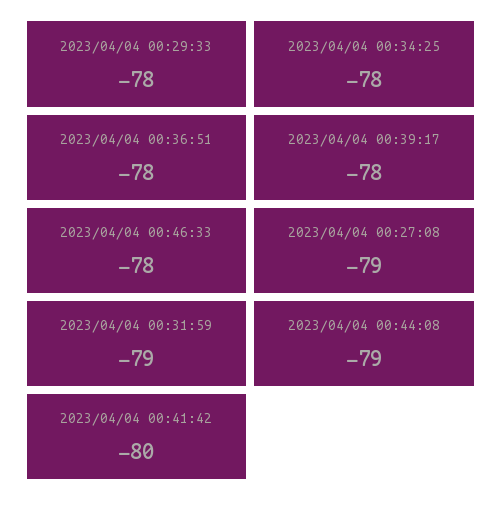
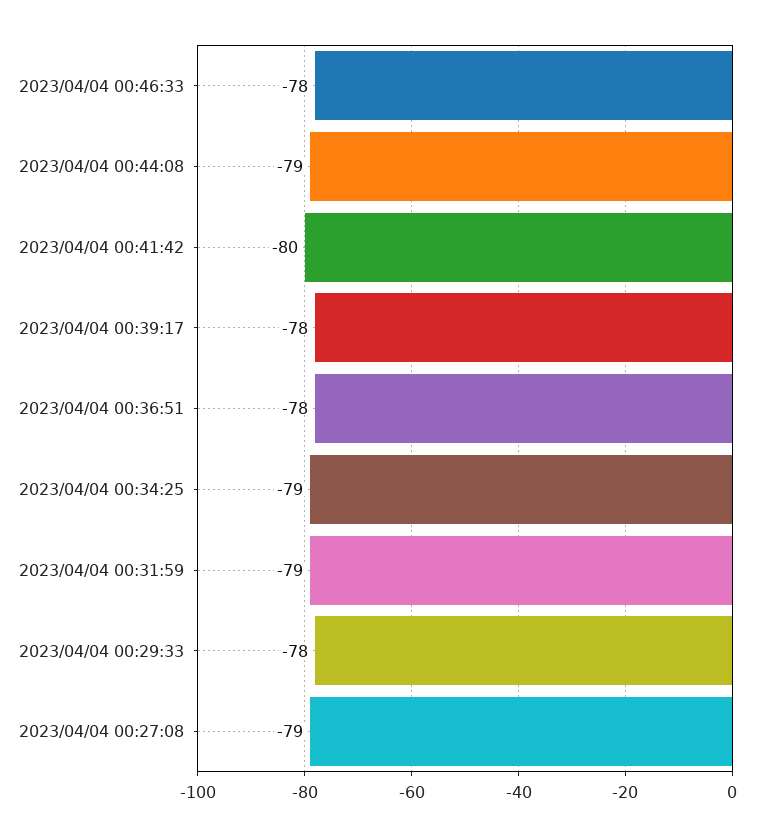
  {
    "2023/04/04 00:29:33": -78,
-   "2023/04/04 00:34:25": -78,
+   "2023/04/04 00:34:25": -79,
    "2023/04/04 00:36:51": -78,
    "2023/04/04 00:39:17": -78,
    "2023/04/04 00:46:33": -78,
    "2023/04/04 00:27:08": -79,
    "2023/04/04 00:31:59": -79,
    "2023/04/04 00:44:08": -79,
    "2023/04/04 00:41:42": -80
  }

